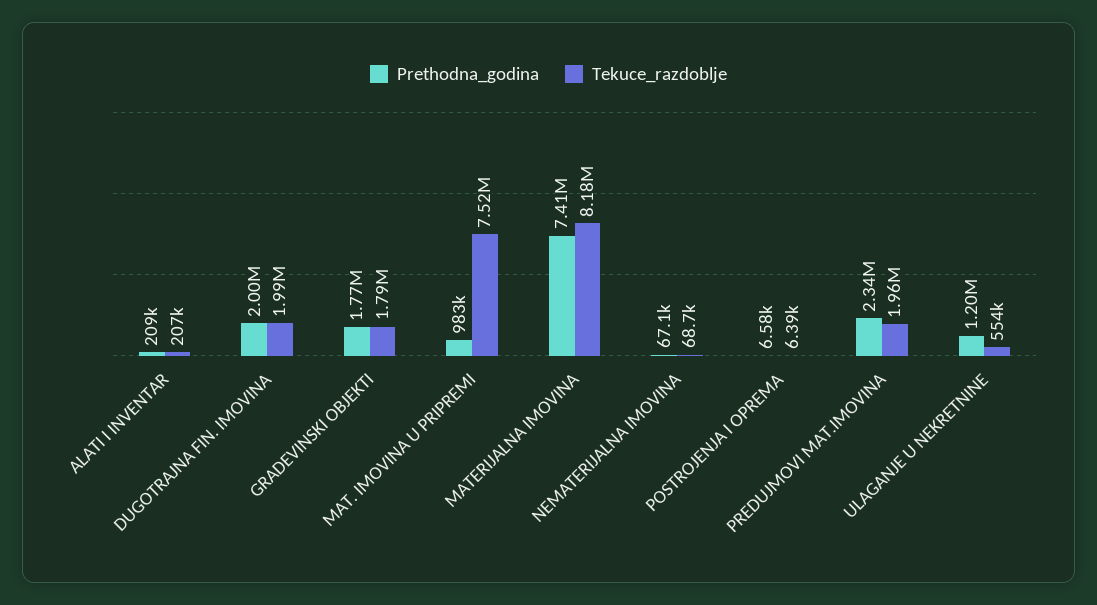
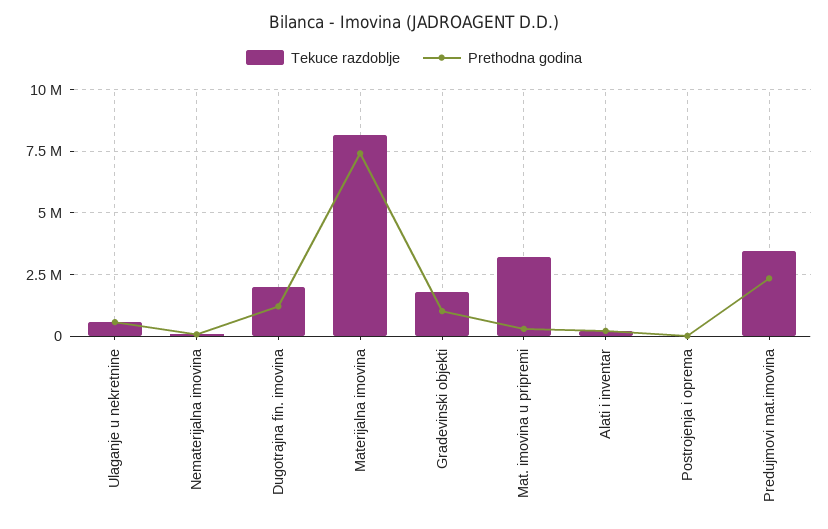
  {
    "Prethodna_godina": {
      "ALATI I INVENTAR": 209000,
-     "DUGOTRAJNA FIN. IMOVINA": 2000000,
+     "DUGOTRAJNA FIN. IMOVINA": 1250000,
-     "GRADEVINSKI OBJEKTI": 1770000,
+     "GRADEVINSKI OBJEKTI": 1000000,
-     "MAT. IMOVINA U PRIPREMI": 983000,
+     "MAT. IMOVINA U PRIPREMI": 250000,
      "MATERIJALNA IMOVINA": 7410000,
      "NEMATERIJALNA IMOVINA": 67100,
      "POSTROJENJA I OPREMA": 6580,
      "PREDUJMOVI MAT.IMOVINA": 2340000,
-     "ULAGANJE U NEKRETNINE": 1200000
+     "ULAGANJE U NEKRETNINE": 500000
    },
    "Tekuce_razdoblje": {
      "ALATI I INVENTAR": 207000,
      "DUGOTRAJNA FIN. IMOVINA": 1990000,
      "GRADEVINSKI OBJEKTI": 1790000,
-     "MAT. IMOVINA U PRIPREMI": 7520000,
+     "MAT. IMOVINA U PRIPREMI": 3250000,
      "MATERIJALNA IMOVINA": 8180000,
      "NEMATERIJALNA IMOVINA": 68700,
      "POSTROJENJA I OPREMA": 6390,
-     "PREDUJMOVI MAT.IMOVINA": 1960000,
+     "PREDUJMOVI MAT.IMOVINA": 3500000,
      "ULAGANJE U NEKRETNINE": 554000
    }
  }

